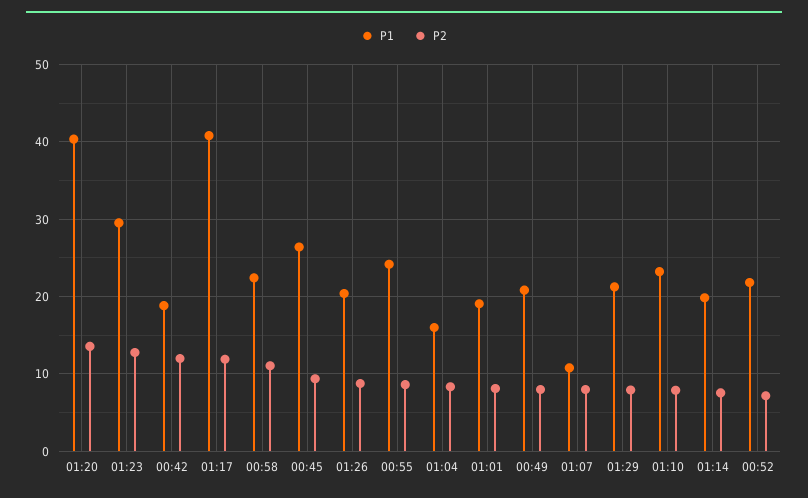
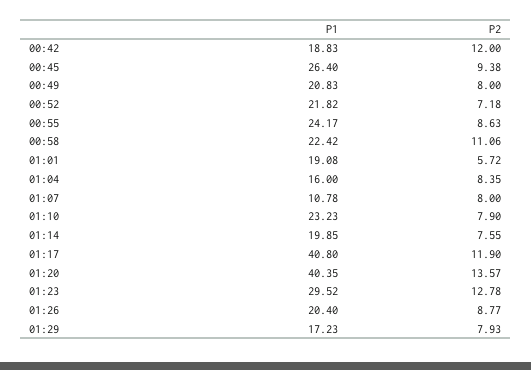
  {
    "P1": {
      "01:20": 40.35,
      "01:23": 29.52,
      "00:42": 18.83,
      "01:17": 40.8,
      "00:58": 22.42,
      "00:45": 26.4,
      "01:26": 20.4,
      "00:55": 24.17,
      "01:04": 16,
      "01:01": 19.08,
      "00:49": 20.83,
      "01:07": 10.78,
-     "01:29": 21,
+     "01:29": 17.23,
      "01:10": 23.23,
      "01:14": 19.85,
      "00:52": 21.82
    },
    "P2": {
      "01:20": 13.57,
      "01:23": 12.78,
      "00:42": 12,
      "01:17": 11.9,
      "00:58": 11.06,
      "00:45": 9.38,
      "01:26": 8.77,
      "00:55": 8.63,
      "01:04": 8.35,
-     "01:01": 8,
+     "01:01": 5.72,
      "00:49": 8,
      "01:07": 8,
      "01:29": 7.93,
      "01:10": 7.9,
      "01:14": 7.55,
      "00:52": 7.18
    }
  }

